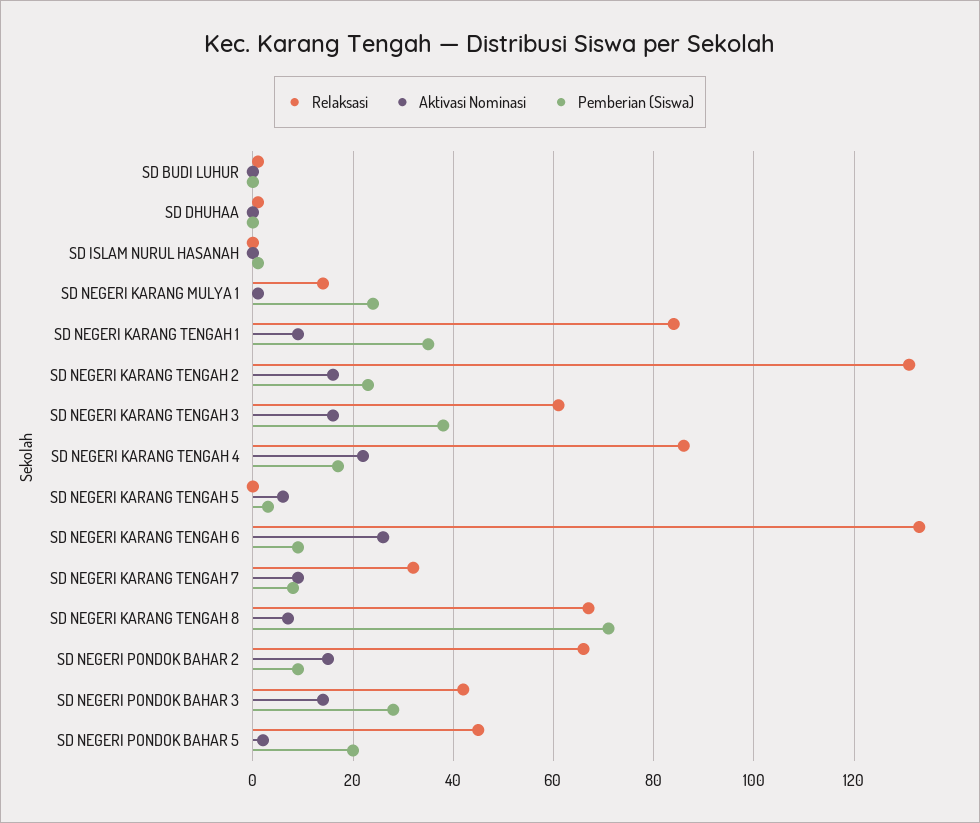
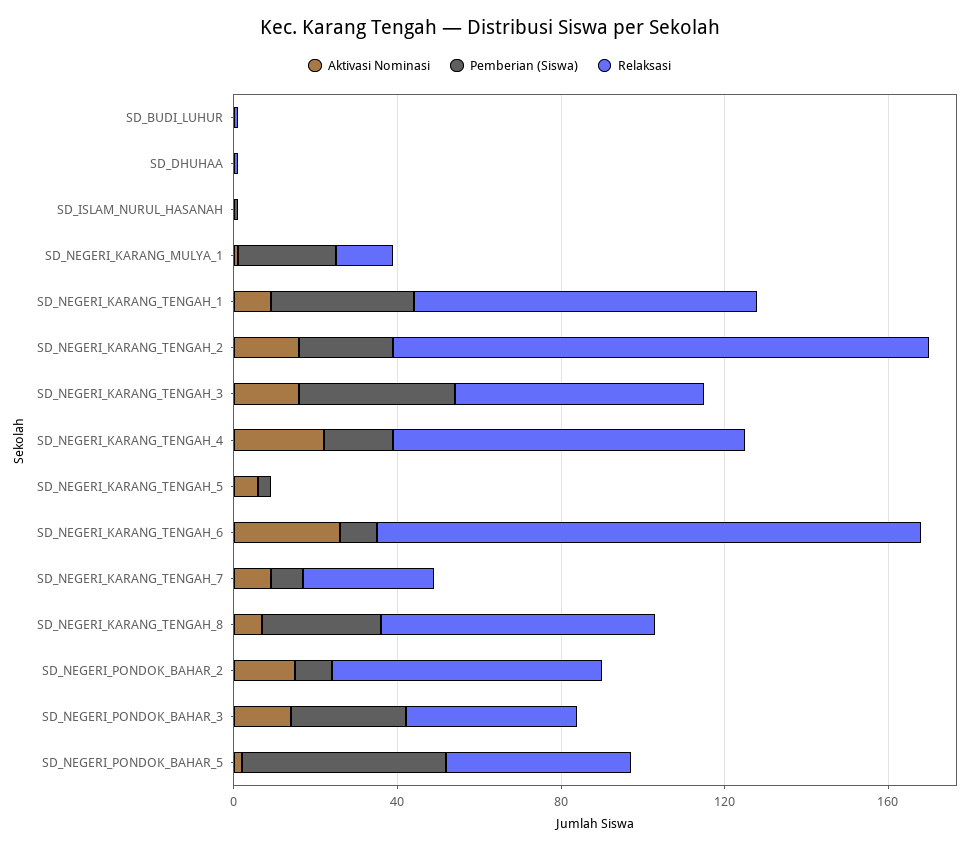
  {
    "Relaksasi": {
      "SD BUDI LUHUR": 0,
      "SD DHUHAA": 0,
      "SD ISLAM NURUL HASANAH": 0,
      "SD NEGERI KARANG MULYA 1": 15,
      "SD NEGERI KARANG TENGAH 1": 85,
      "SD NEGERI KARANG TENGAH 2": 130,
      "SD NEGERI KARANG TENGAH 3": 60,
      "SD NEGERI KARANG TENGAH 4": 85,
      "SD NEGERI KARANG TENGAH 5": 0,
      "SD NEGERI KARANG TENGAH 6": 135,
      "SD NEGERI KARANG TENGAH 7": 30,
      "SD NEGERI KARANG TENGAH 8": 65,
      "SD NEGERI PONDOK BAHAR 2": 65,
      "SD NEGERI PONDOK BAHAR 3": 40,
      "SD NEGERI PONDOK BAHAR 5": 45
    },
    "Aktivasi Nominasi": {
      "SD BUDI LUHUR": 0,
      "SD DHUHAA": 0,
      "SD ISLAM NURUL HASANAH": 0,
      "SD NEGERI KARANG MULYA 1": 0,
      "SD NEGERI KARANG TENGAH 1": 10,
      "SD NEGERI KARANG TENGAH 2": 15,
      "SD NEGERI KARANG TENGAH 3": 15,
      "SD NEGERI KARANG TENGAH 4": 20,
      "SD NEGERI KARANG TENGAH 5": 5,
      "SD NEGERI KARANG TENGAH 6": 25,
      "SD NEGERI KARANG TENGAH 7": 10,
      "SD NEGERI KARANG TENGAH 8": 5,
      "SD NEGERI PONDOK BAHAR 2": 15,
      "SD NEGERI PONDOK BAHAR 3": 15,
      "SD NEGERI PONDOK BAHAR 5": 0
    },
    "Pemberian (Siswa)": {
      "SD BUDI LUHUR": 0,
      "SD DHUHAA": 0,
      "SD ISLAM NURUL HASANAH": 0,
      "SD NEGERI KARANG MULYA 1": 25,
      "SD NEGERI KARANG TENGAH 1": 35,
      "SD NEGERI KARANG TENGAH 2": 25,
      "SD NEGERI KARANG TENGAH 3": 40,
      "SD NEGERI KARANG TENGAH 4": 15,
      "SD NEGERI KARANG TENGAH 5": 5,
      "SD NEGERI KARANG TENGAH 6": 10,
      "SD NEGERI KARANG TENGAH 7": 10,
-     "SD NEGERI KARANG TENGAH 8": 70,
+     "SD NEGERI KARANG TENGAH 8": 30,
      "SD NEGERI PONDOK BAHAR 2": 10,
      "SD NEGERI PONDOK BAHAR 3": 30,
-     "SD NEGERI PONDOK BAHAR 5": 20
+     "SD NEGERI PONDOK BAHAR 5": 50
    }
  }

